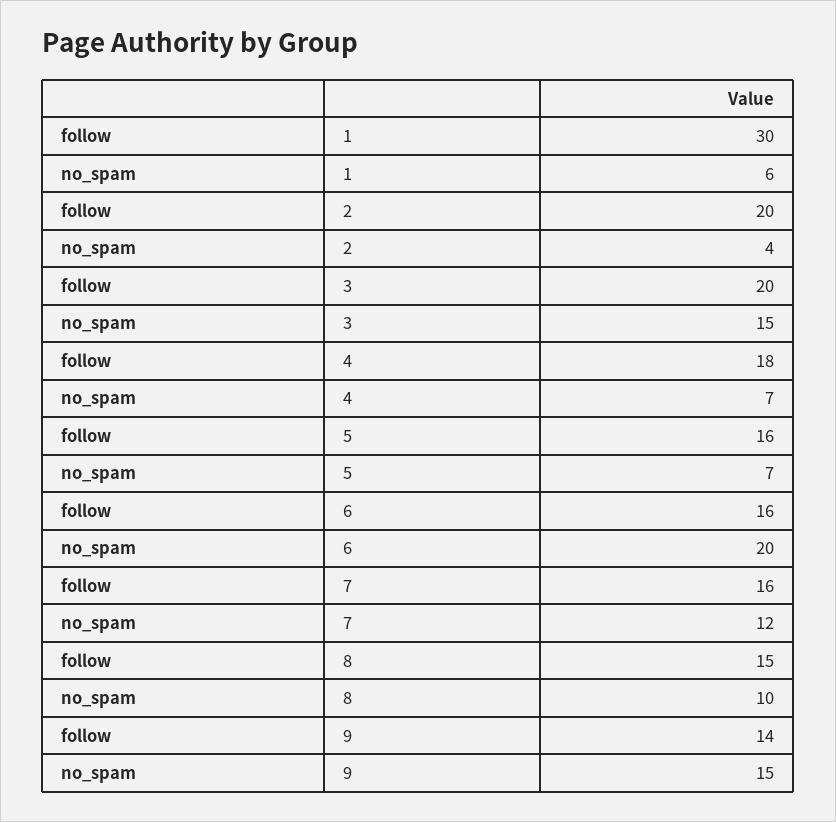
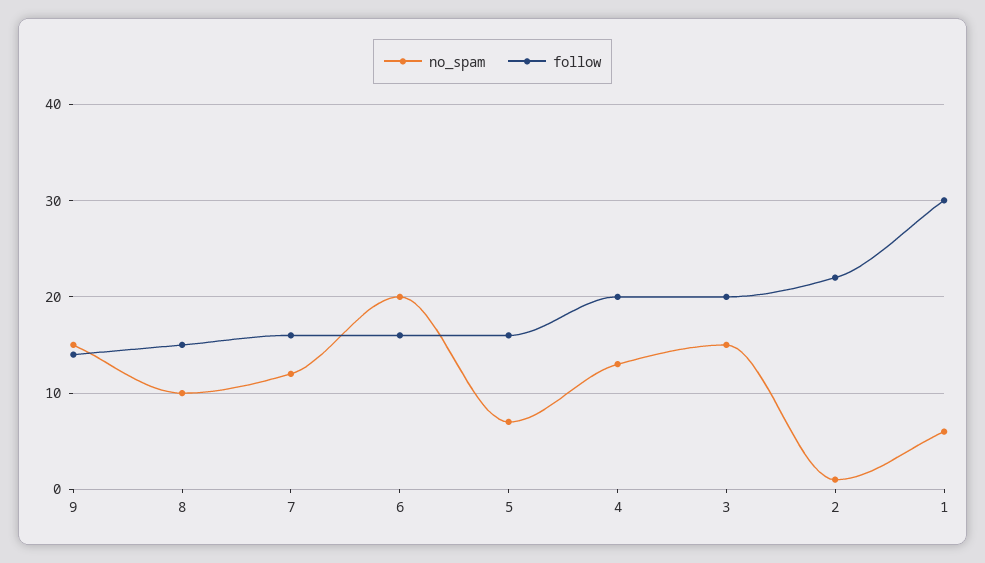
  {
    "follow": {
      "1": 30,
-     "2": 20,
+     "2": 22,
      "3": 20,
-     "4": 18,
+     "4": 20,
      "5": 16,
      "6": 16,
      "7": 16,
      "8": 15,
      "9": 14
    },
    "no_spam": {
      "1": 6,
-     "2": 4,
+     "2": 1,
      "3": 15,
-     "4": 7,
+     "4": 13,
      "5": 7,
      "6": 20,
      "7": 12,
      "8": 10,
      "9": 15
    }
  }

